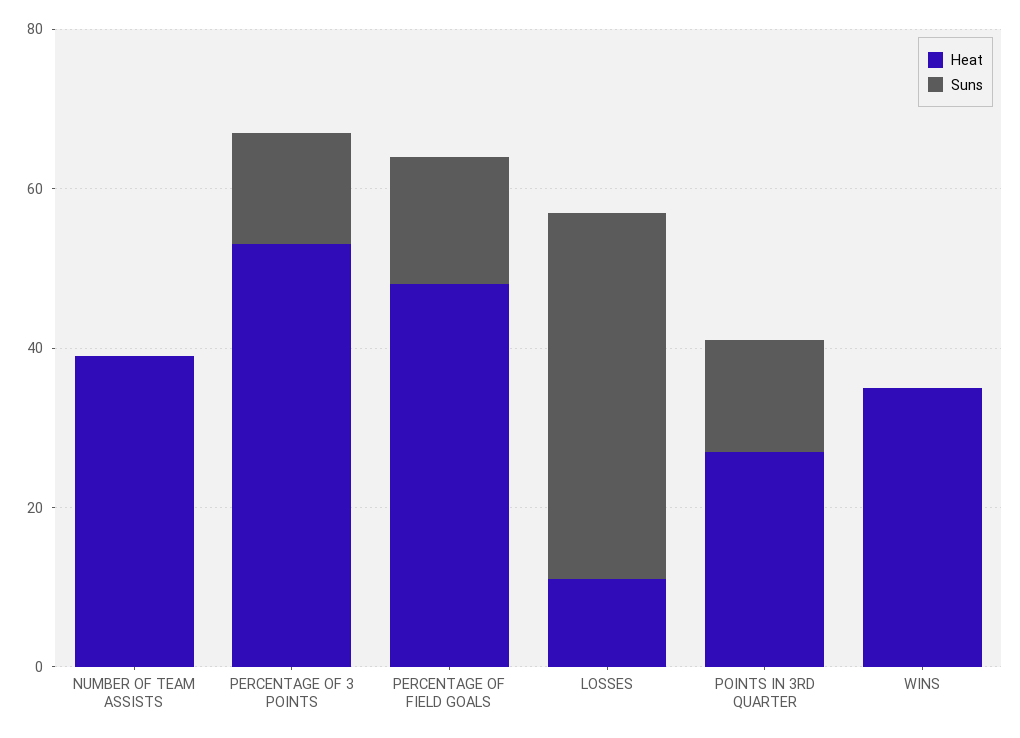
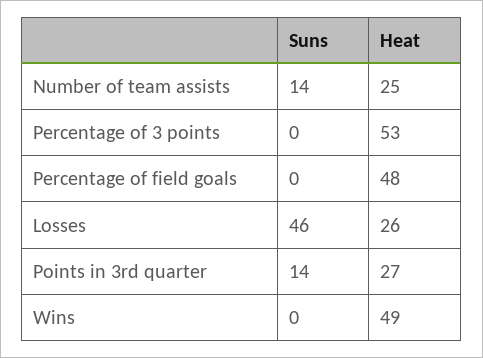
  {
    "Heat": {
-     "NUMBER OF TEAM ASSISTS": 40,
+     "NUMBER OF TEAM ASSISTS": 25,
      "PERCENTAGE OF 3 POINTS": 53,
      "PERCENTAGE OF FIELD GOALS": 48,
-     "LOSSES": 10,
+     "LOSSES": 26,
      "POINTS IN 3RD QUARTER": 27,
-     "WINS": 35
+     "WINS": 49
    },
    "Suns": {
-     "NUMBER OF TEAM ASSISTS": 0,
+     "NUMBER OF TEAM ASSISTS": 14,
-     "PERCENTAGE OF 3 POINTS": 15,
+     "PERCENTAGE OF 3 POINTS": 0,
-     "PERCENTAGE OF FIELD GOALS": 15,
+     "PERCENTAGE OF FIELD GOALS": 0,
      "LOSSES": 46,
      "POINTS IN 3RD QUARTER": 14,
      "WINS": 0
    }
  }

